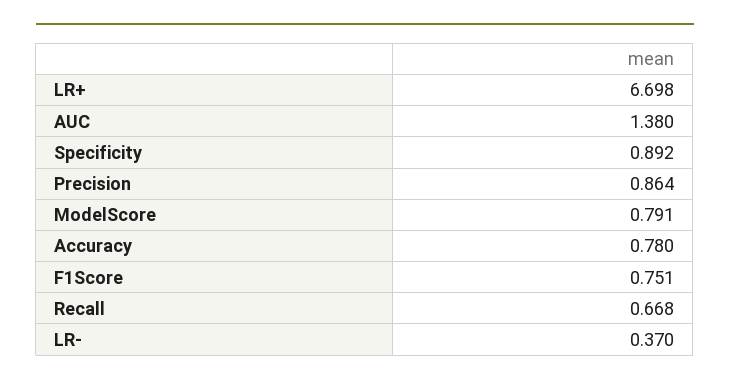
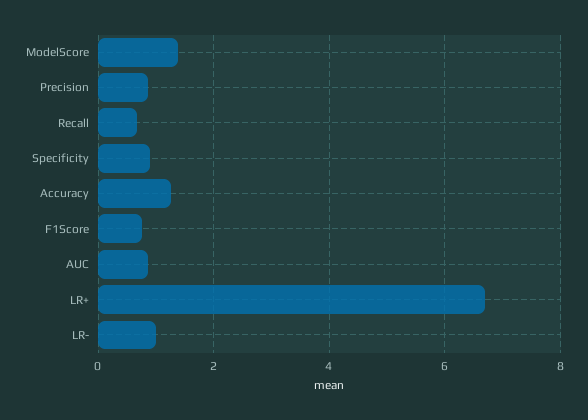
  {
    "LR+": 6.698,
-   "AUC": 1.38,
+   "AUC": 0.8,
    "Specificity": 0.892,
    "Precision": 0.864,
-   "ModelScore": 0.791,
+   "ModelScore": 1.4,
-   "Accuracy": 0.78,
+   "Accuracy": 1.2,
    "F1Score": 0.751,
    "Recall": 0.668,
-   "LR-": 0.37
+   "LR-": 1
  }

